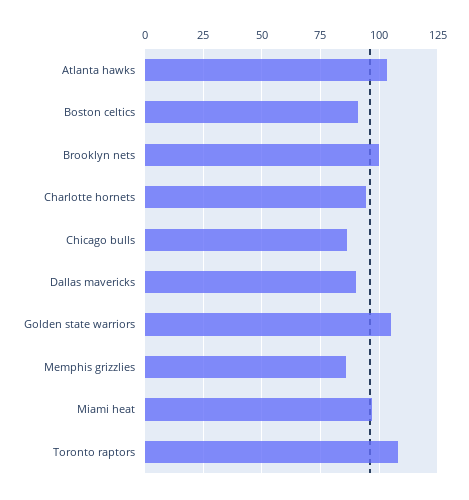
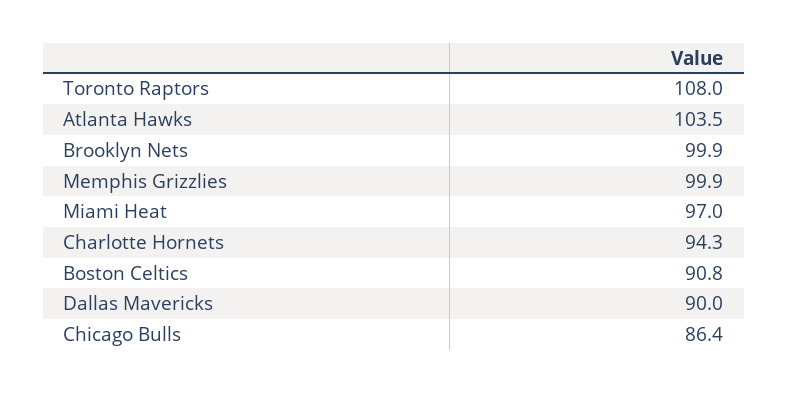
  {
    "Atlanta hawks": 103.5,
    "Boston celtics": 90.8,
    "Brooklyn nets": 99.9,
    "Charlotte hornets": 94.3,
    "Chicago bulls": 86.4,
    "Dallas mavericks": 90,
-   "Golden state warriors": 105,
-   "Memphis grizzlies": 85,
+   "Memphis grizzlies": 99.9,
    "Miami heat": 97,
    "Toronto raptors": 108
  }

